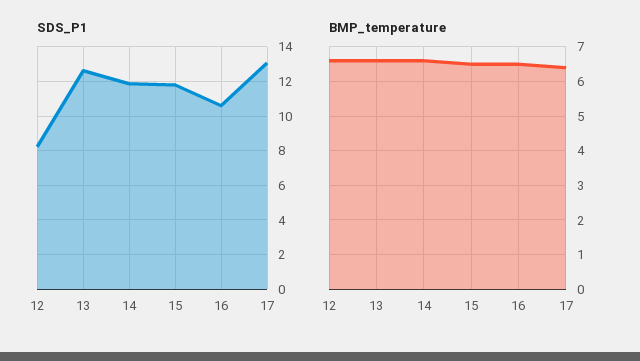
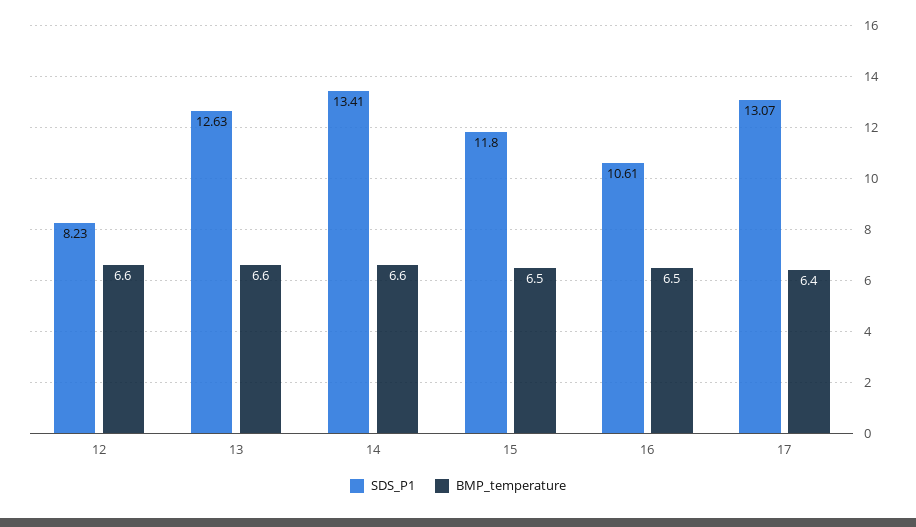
  {
    "SDS_P1": {
      "12": 8.23,
      "13": 12.63,
-     "14": 12,
+     "14": 13.41,
      "15": 11.8,
      "16": 10.61,
      "17": 13.07
    },
    "BMP_temperature": {
      "12": 6.6,
      "13": 6.6,
      "14": 6.6,
      "15": 6.5,
      "16": 6.5,
      "17": 6.4
    }
  }

